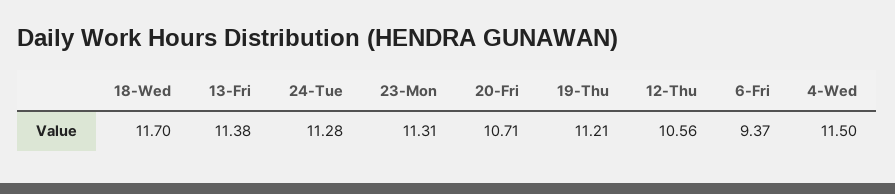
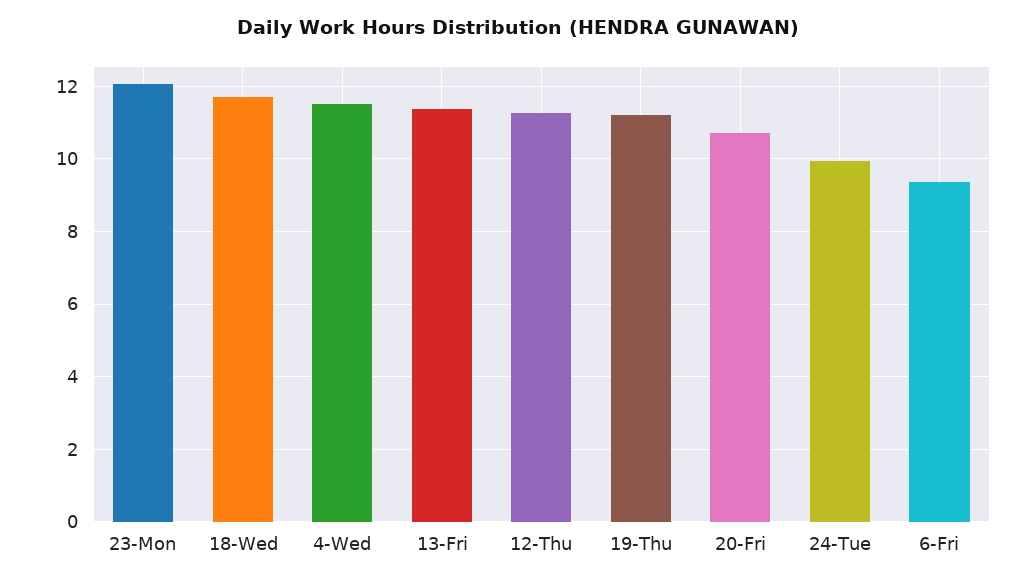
  {
    "18-Wed": 11.7,
    "13-Fri": 11.38,
-   "24-Tue": 11.28,
+   "24-Tue": 10,
-   "23-Mon": 11.31,
+   "23-Mon": 12,
    "20-Fri": 10.71,
    "19-Thu": 11.21,
-   "12-Thu": 10.56,
+   "12-Thu": 11.2,
    "6-Fri": 9.37,
    "4-Wed": 11.5
  }

